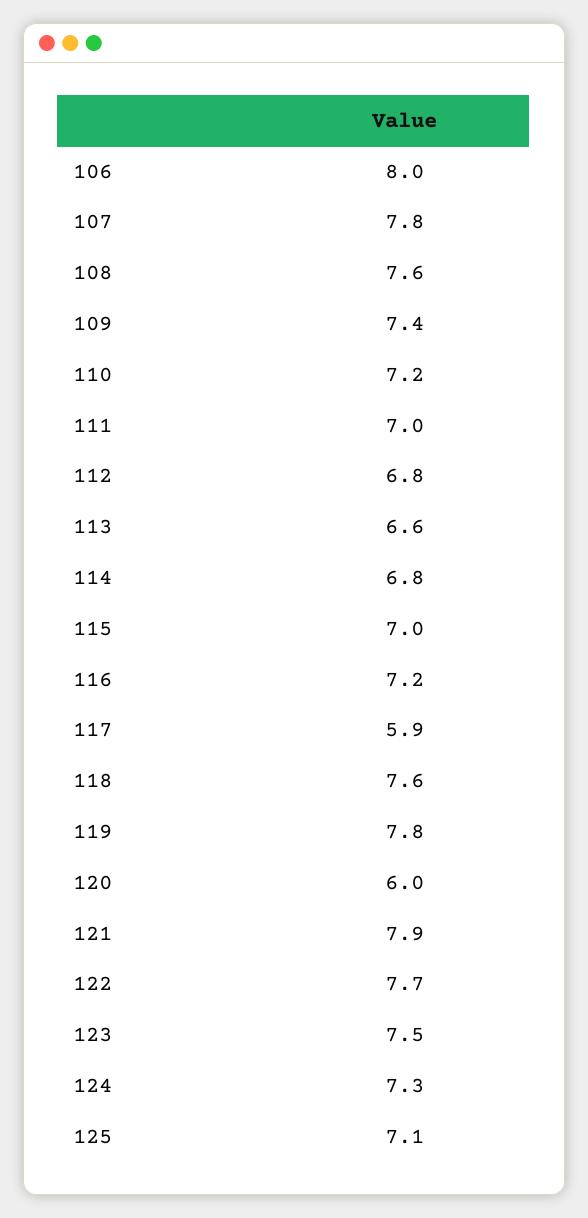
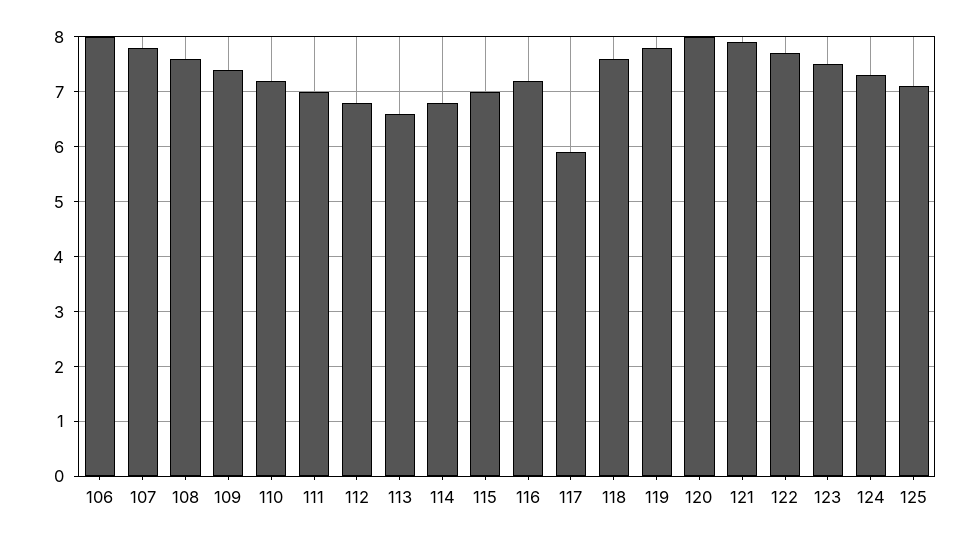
  {
    "106": 8,
    "107": 7.8,
    "108": 7.6,
    "109": 7.4,
    "110": 7.2,
    "111": 7,
    "112": 6.8,
    "113": 6.6,
    "114": 6.8,
    "115": 7,
    "116": 7.2,
    "117": 5.9,
    "118": 7.6,
    "119": 7.8,
-   "120": 6,
+   "120": 8,
    "121": 7.9,
    "122": 7.7,
    "123": 7.5,
    "124": 7.3,
    "125": 7.1
  }

